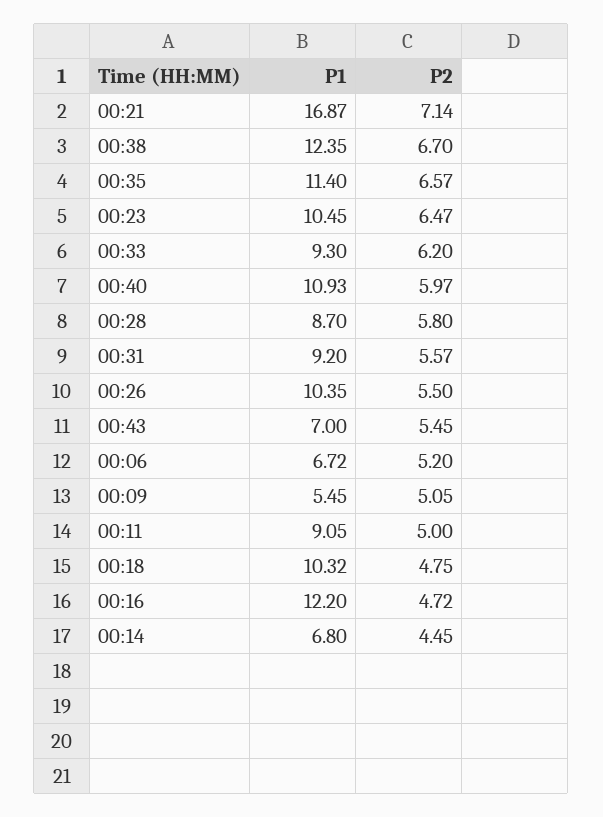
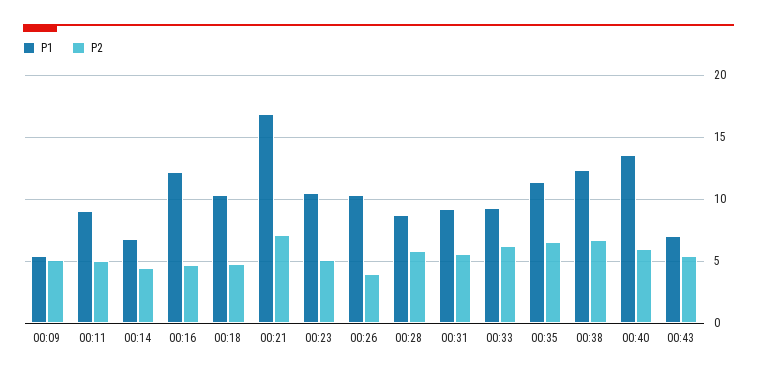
  {
    "P1": {
      "00:21": 16.87,
      "00:38": 12.35,
      "00:35": 11.4,
      "00:23": 10.45,
      "00:33": 9.3,
-     "00:40": 10.93,
+     "00:40": 13.5,
      "00:28": 8.7,
      "00:31": 9.2,
      "00:26": 10.35,
      "00:43": 7,
-     "00:06": 6.72,
      "00:09": 5.45,
      "00:11": 9.05,
      "00:18": 10.32,
      "00:16": 12.2,
      "00:14": 6.8
    },
    "P2": {
      "00:21": 7.14,
      "00:38": 6.7,
      "00:35": 6.57,
-     "00:23": 6.47,
+     "00:23": 5,
      "00:33": 6.2,
      "00:40": 5.97,
      "00:28": 5.8,
      "00:31": 5.57,
-     "00:26": 5.5,
+     "00:26": 4,
      "00:43": 5.45,
-     "00:06": 5.2,
      "00:09": 5.05,
      "00:11": 5,
      "00:18": 4.75,
      "00:16": 4.72,
      "00:14": 4.45
    }
  }

